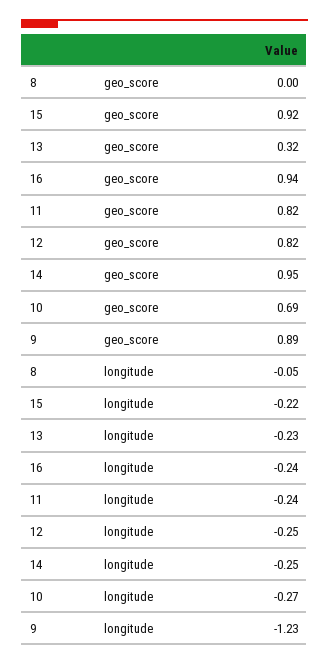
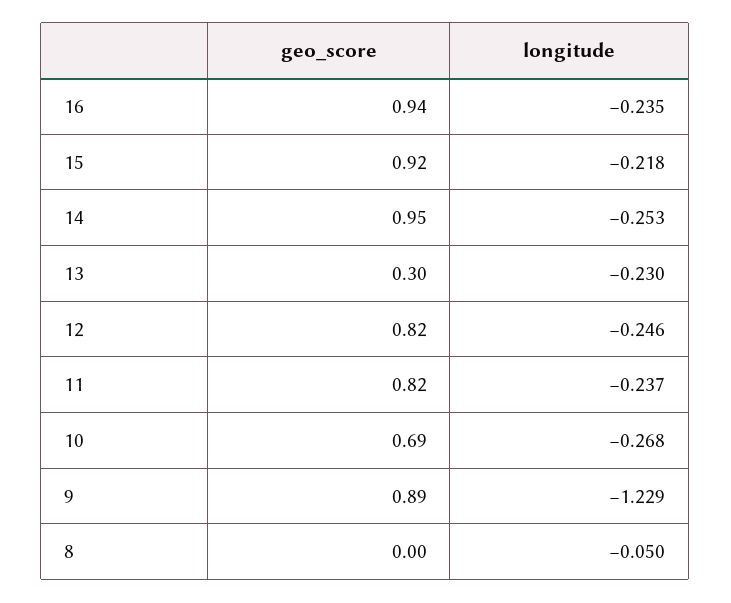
  {
    "8": {
      "geo_score": 0,
      "longitude": -0.05
    },
    "15": {
      "geo_score": 0.92,
      "longitude": -0.218
    },
    "13": {
-     "geo_score": 0.32,
+     "geo_score": 0.3,
      "longitude": -0.23
    },
    "16": {
      "geo_score": 0.94,
      "longitude": -0.235
    },
    "11": {
      "geo_score": 0.82,
      "longitude": -0.237
    },
    "12": {
      "geo_score": 0.82,
      "longitude": -0.246
    },
    "14": {
      "geo_score": 0.95,
      "longitude": -0.253
    },
    "10": {
      "geo_score": 0.69,
      "longitude": -0.268
    },
    "9": {
      "geo_score": 0.89,
      "longitude": -1.229
    }
  }

